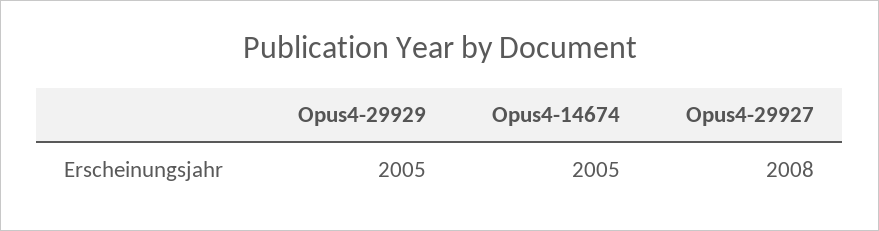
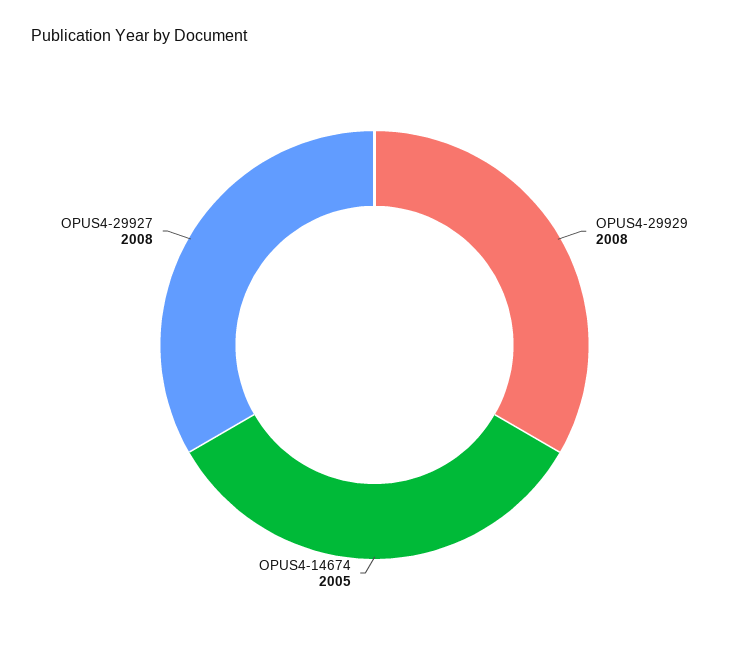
  {
-   "Opus4-29929": 2005,
+   "Opus4-29929": 2008,
    "Opus4-14674": 2005,
    "Opus4-29927": 2008
  }

